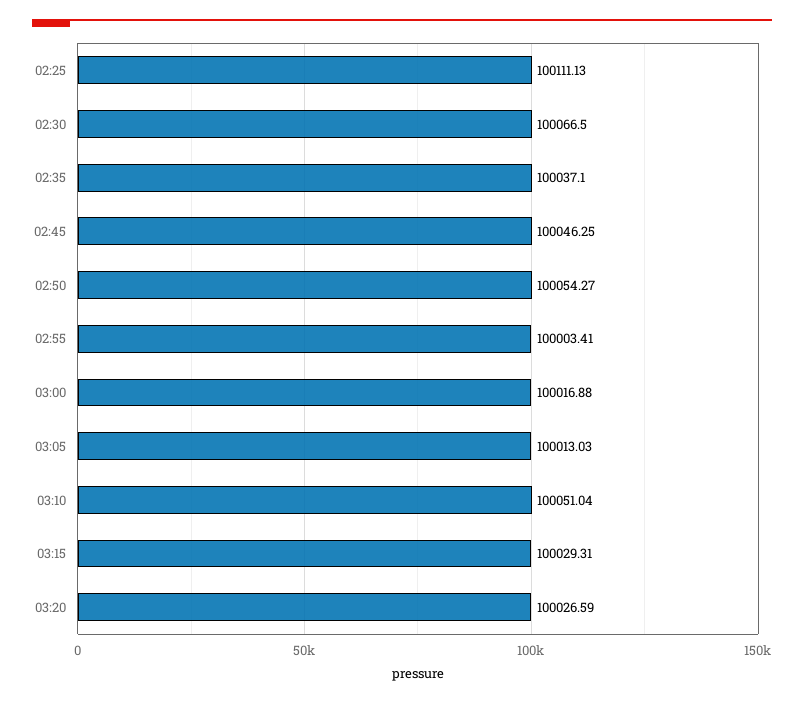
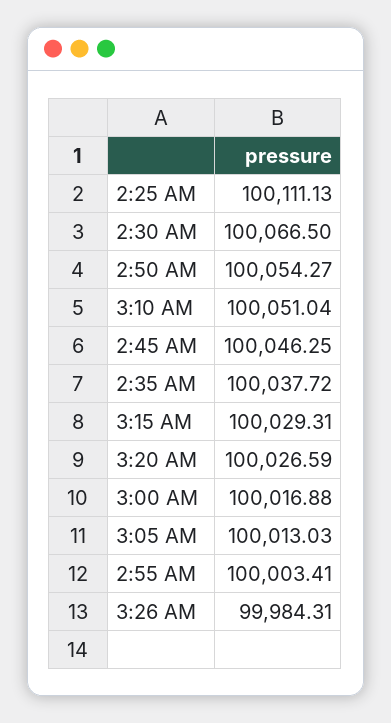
  {
    "02:25": 100111.13,
    "02:30": 100066.5,
-   "02:35": 100037.1,
+   "02:35": 100037.72,
    "02:45": 100046.25,
    "02:50": 100054.27,
    "02:55": 100003.41,
    "03:00": 100016.88,
    "03:05": 100013.03,
    "03:10": 100051.04,
    "03:15": 100029.31,
-   "03:20": 100026.59
+   "03:20": 100026.59,
+   "3:26 AM": 99984.31
  }

